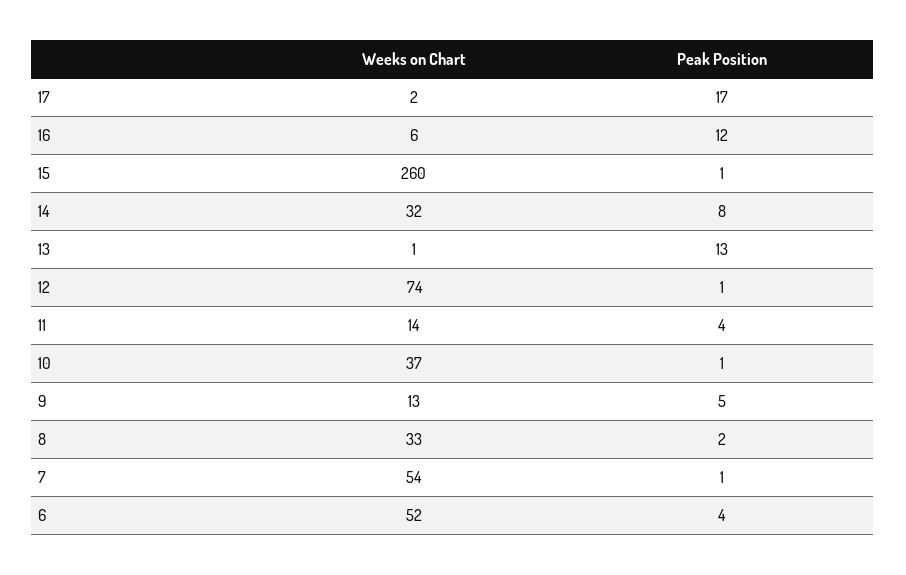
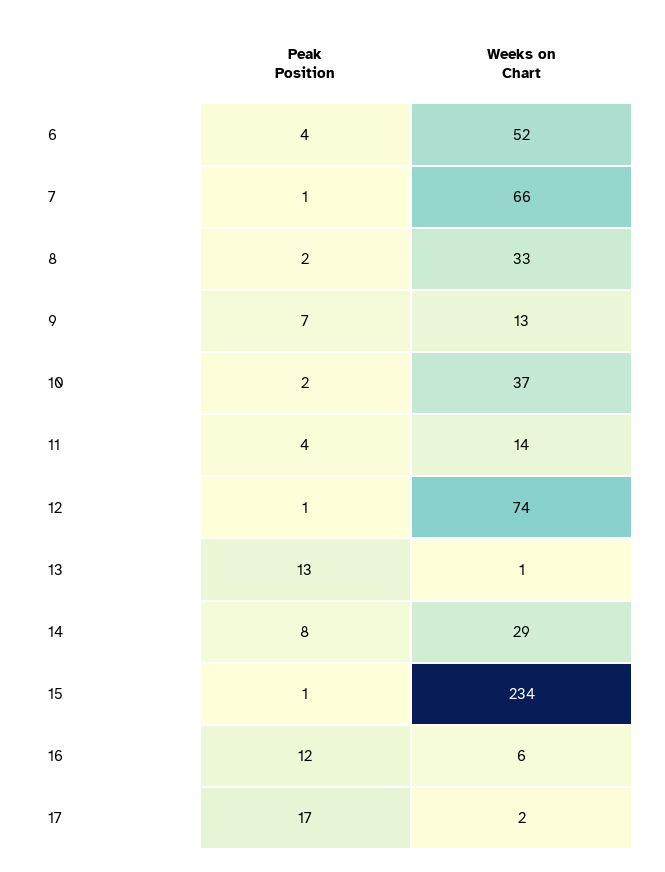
  {
    "Weeks on Chart": {
      "17": 2,
      "16": 6,
-     "15": 260,
+     "15": 234,
-     "14": 32,
+     "14": 29,
      "13": 1,
      "12": 74,
      "11": 14,
      "10": 37,
      "9": 13,
      "8": 33,
-     "7": 54,
+     "7": 66,
      "6": 52
    },
    "Peak Position": {
      "17": 17,
      "16": 12,
      "15": 1,
      "14": 8,
      "13": 13,
      "12": 1,
      "11": 4,
-     "10": 1,
+     "10": 2,
-     "9": 5,
+     "9": 7,
      "8": 2,
      "7": 1,
      "6": 4
    }
  }

